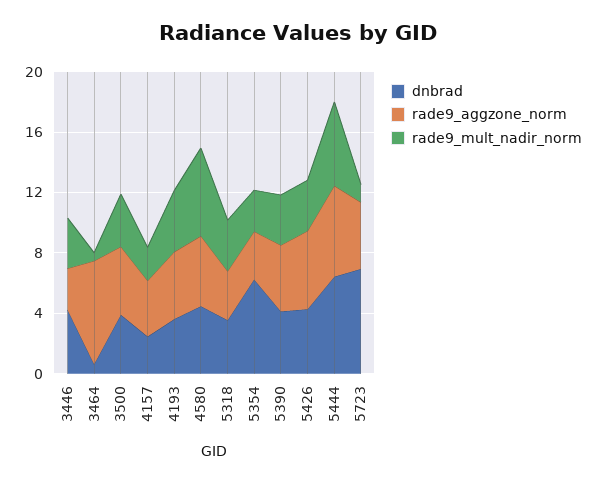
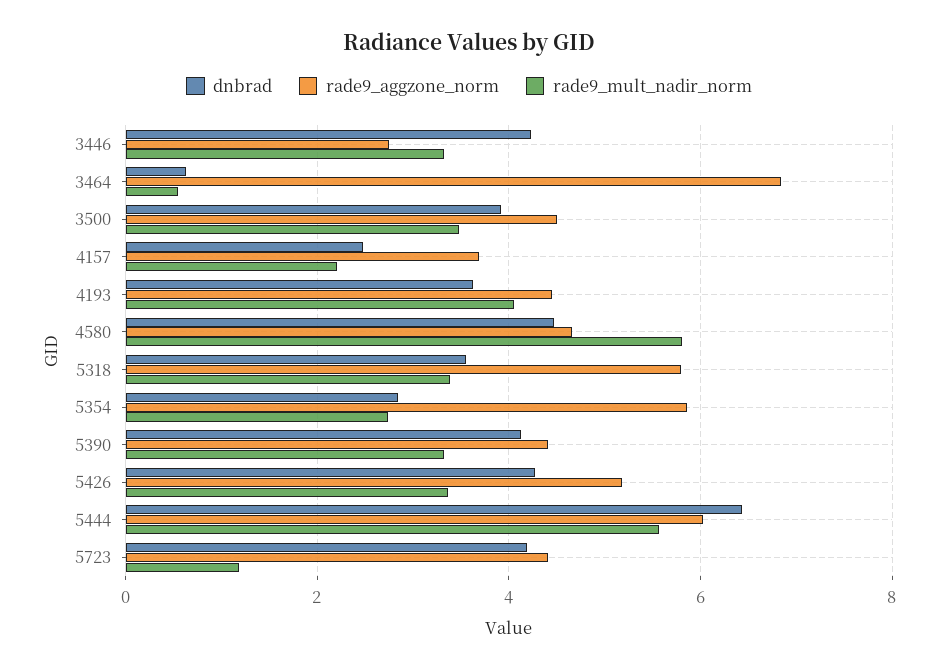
  {
    "dnbrad": {
      "3446": 4.2,
      "3464": 0.6,
      "3500": 4,
      "4157": 2.4,
      "4193": 3.6,
      "4580": 4.4,
      "5318": 3.6,
-     "5354": 6,
+     "5354": 2.8,
      "5390": 4.2,
      "5426": 4.2,
      "5444": 6.4,
-     "5723": 7
+     "5723": 4.2
    },
    "rade9_aggzone_norm": {
      "3446": 2.8,
      "3464": 6.8,
      "3500": 4.6,
      "4157": 3.6,
      "4193": 4.4,
      "4580": 4.6,
-     "5318": 3,
+     "5318": 5.8,
-     "5354": 3,
+     "5354": 5.8,
      "5390": 4.4,
      "5426": 5.2,
      "5444": 6,
      "5723": 4.4
    },
    "rade9_mult_nadir_norm": {
      "3446": 3.4,
      "3464": 0.6,
      "3500": 3.4,
      "4157": 2.2,
      "4193": 4,
      "4580": 5.8,
      "5318": 3.4,
      "5354": 2.8,
      "5390": 3.4,
      "5426": 3.4,
      "5444": 5.6,
      "5723": 1.2
    }
  }

